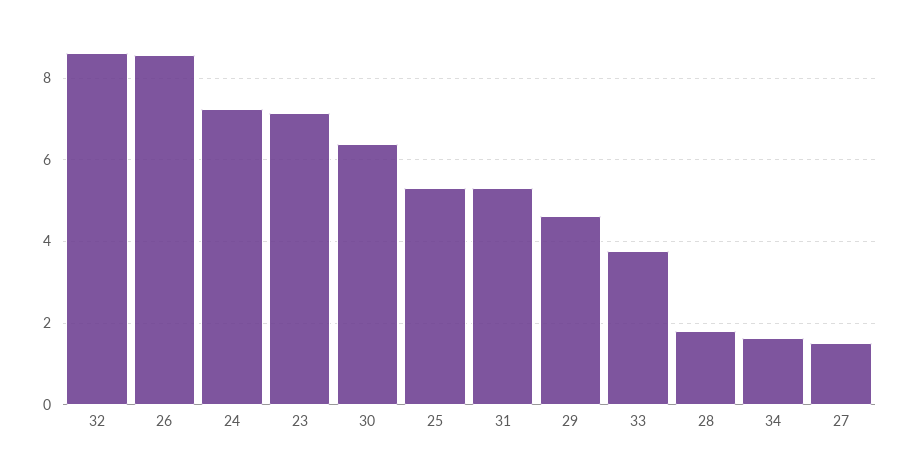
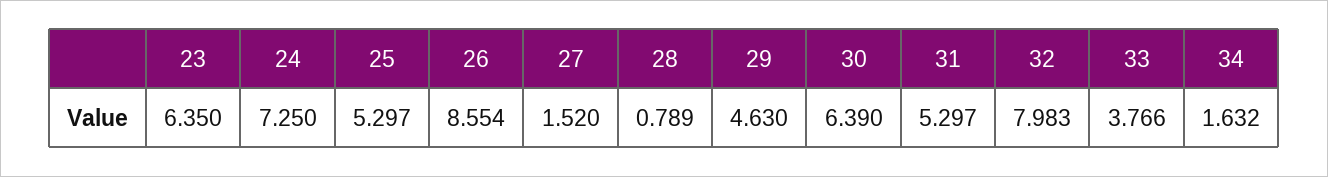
  {
-   "32": 8.6,
+   "32": 7.983,
    "26": 8.554,
    "24": 7.25,
-   "23": 7.2,
+   "23": 6.35,
    "30": 6.39,
    "25": 5.297,
    "31": 5.297,
    "29": 4.63,
    "33": 3.766,
-   "28": 1.8,
+   "28": 0.789,
    "34": 1.632,
    "27": 1.52
  }

